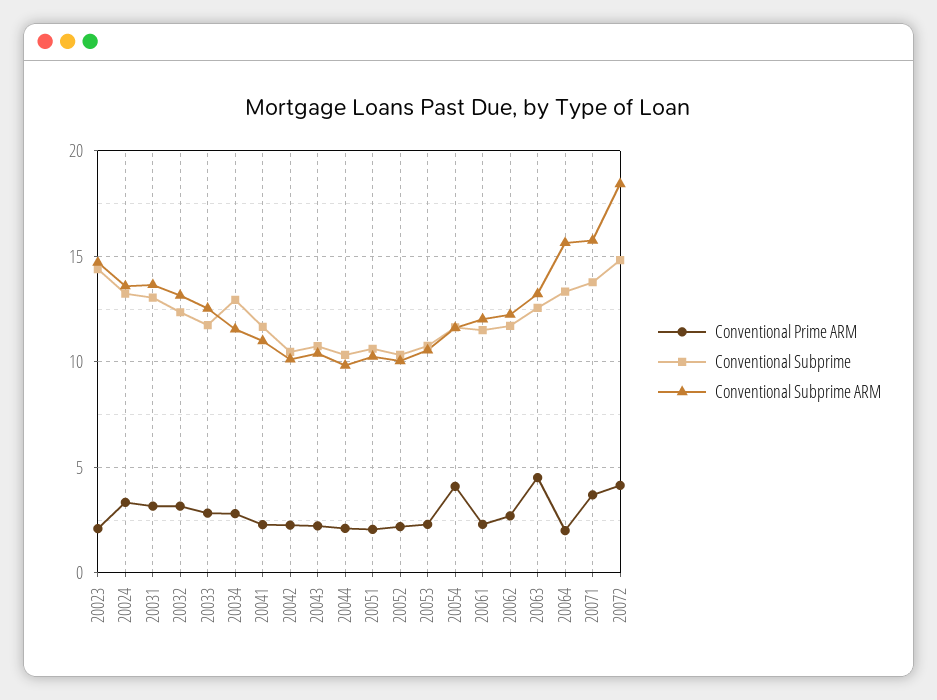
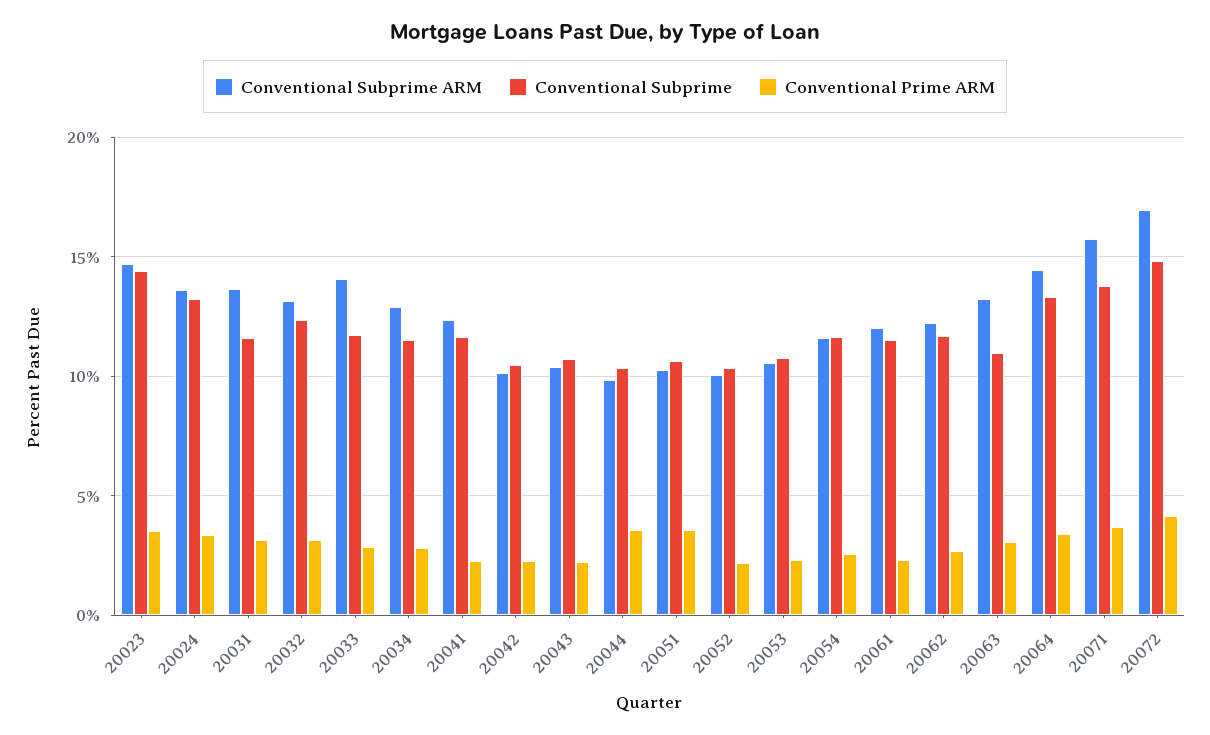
  {
    "Conventional Prime ARM": {
-     "20023": 2,
+     "20023": 3.5,
      "20024": 3.5,
      "20031": 3,
      "20032": 3,
      "20033": 3,
      "20034": 3,
      "20041": 2.5,
      "20042": 2.5,
      "20043": 2,
-     "20044": 2,
+     "20044": 3.5,
-     "20051": 2,
+     "20051": 3.5,
      "20052": 2,
      "20053": 2.5,
-     "20054": 4,
+     "20054": 2.5,
      "20061": 2.5,
      "20062": 2.5,
-     "20063": 4.5,
+     "20063": 3,
-     "20064": 2,
+     "20064": 3.5,
      "20071": 3.5,
      "20072": 4
    },
    "Conventional Subprime": {
      "20023": 14.5,
      "20024": 13,
-     "20031": 13,
+     "20031": 11.5,
      "20032": 12.5,
      "20033": 11.5,
-     "20034": 13,
+     "20034": 11.5,
      "20041": 11.5,
      "20042": 10.5,
      "20043": 10.5,
      "20044": 10.5,
      "20051": 10.5,
      "20052": 10.5,
      "20053": 11,
      "20054": 11.5,
      "20061": 11.5,
      "20062": 11.5,
-     "20063": 12.5,
+     "20063": 11,
      "20064": 13.5,
      "20071": 14,
      "20072": 15
    },
    "Conventional Subprime ARM": {
      "20023": 14.5,
      "20024": 13.5,
      "20031": 13.5,
      "20032": 13,
-     "20033": 12.5,
+     "20033": 14,
-     "20034": 11.5,
+     "20034": 13,
-     "20041": 11,
+     "20041": 12.5,
      "20042": 10,
      "20043": 10.5,
      "20044": 10,
      "20051": 10.5,
      "20052": 10,
      "20053": 10.5,
      "20054": 11.5,
      "20061": 12,
      "20062": 12,
      "20063": 13,
-     "20064": 15.5,
+     "20064": 14.5,
      "20071": 16,
-     "20072": 18.5
+     "20072": 17
    }
  }

